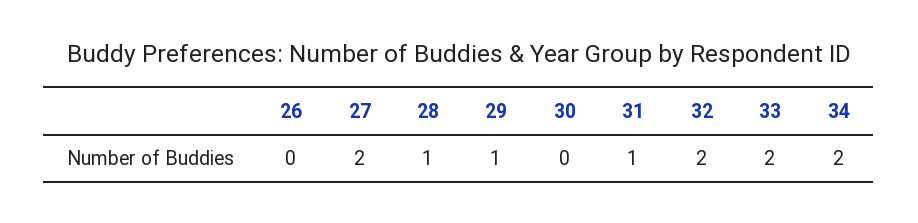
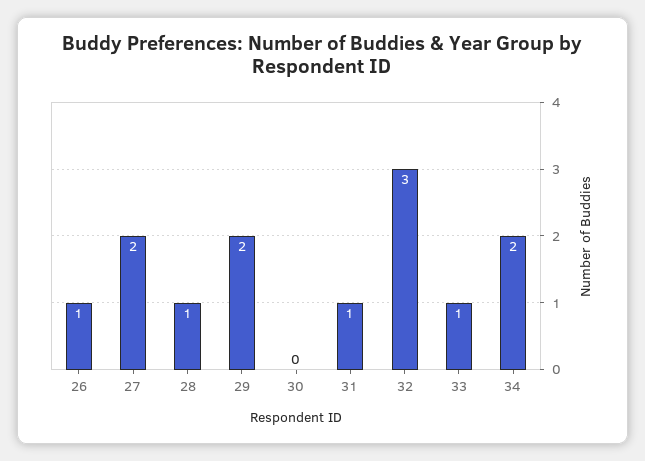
  {
-   "26": 0,
+   "26": 1,
    "27": 2,
    "28": 1,
-   "29": 1,
+   "29": 2,
    "30": 0,
    "31": 1,
-   "32": 2,
+   "32": 3,
-   "33": 2,
+   "33": 1,
    "34": 2
  }

